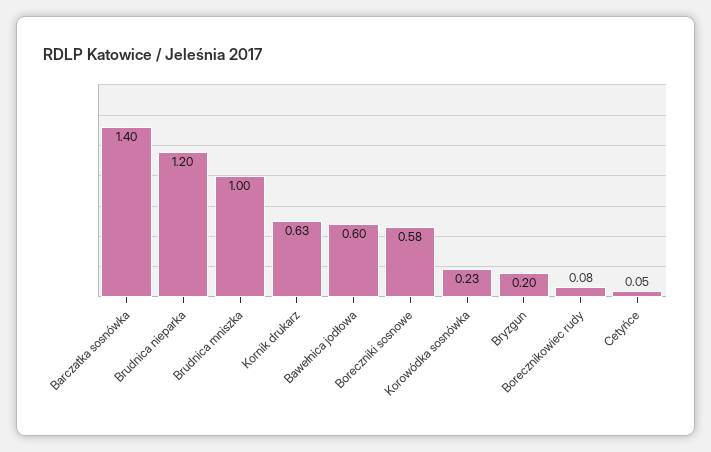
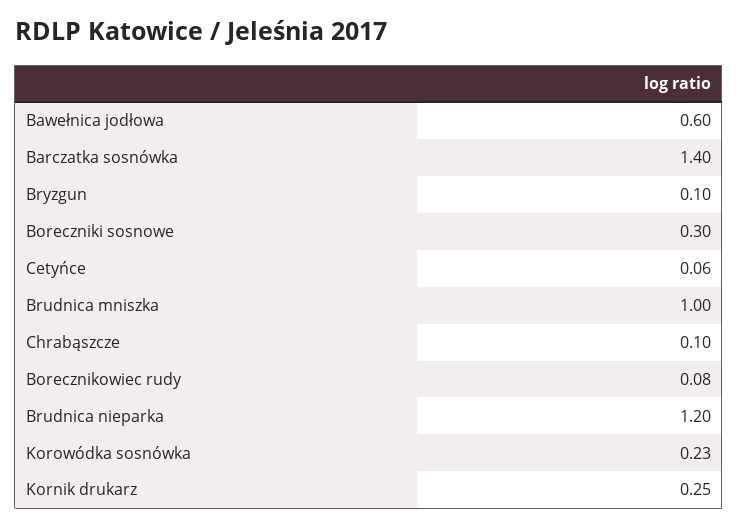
  {
    "Barczatka sosnówka": 1.4,
    "Brudnica nieparka": 1.2,
    "Brudnica mniszka": 1,
-   "Kornik drukarz": 0.63,
+   "Kornik drukarz": 0.25,
    "Bawełnica jodłowa": 0.6,
-   "Boreczniki sosnowe": 0.58,
+   "Boreczniki sosnowe": 0.3,
    "Korowódka sosnówka": 0.23,
-   "Bryzgun": 0.2,
+   "Bryzgun": 0.1,
    "Borecznikowiec rudy": 0.08,
-   "Cetyńce": 0.05
+   "Cetyńce": 0.06,
+   "Chrabąszcze": 0.1
  }

